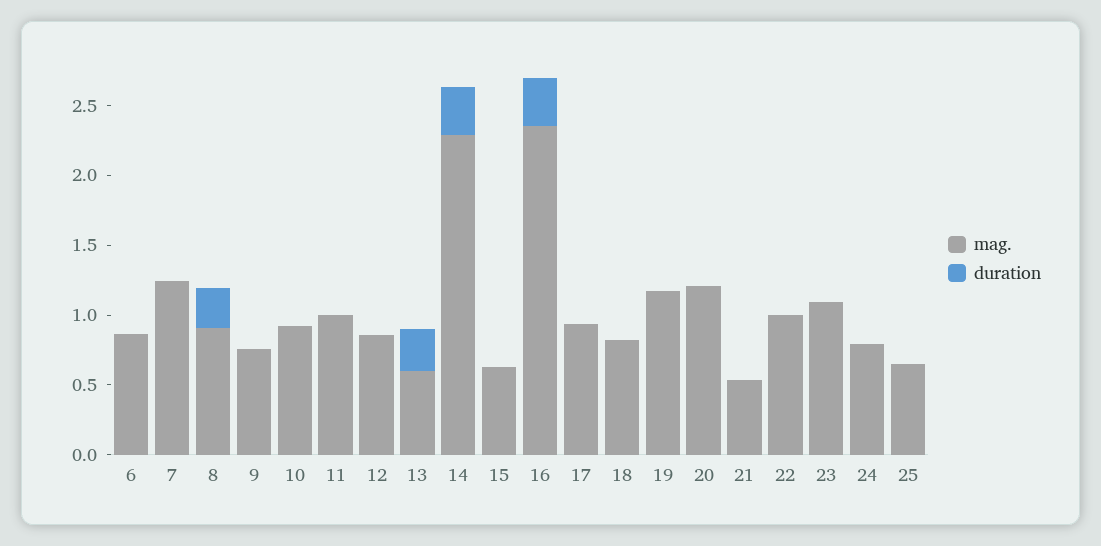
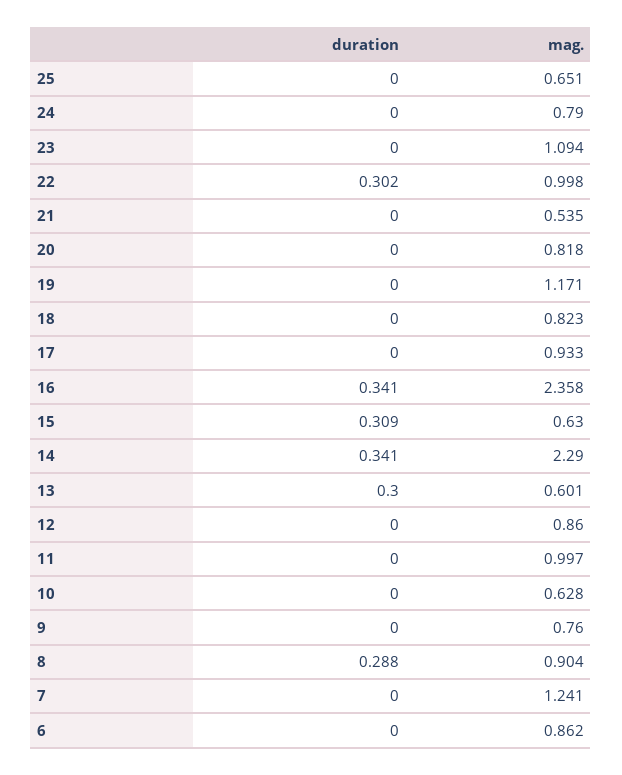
  {
    "mag.": {
      "6": 0.862,
      "7": 1.241,
      "8": 0.904,
      "9": 0.76,
-     "10": 0.9,
+     "10": 0.628,
      "11": 0.997,
      "12": 0.86,
      "13": 0.601,
      "14": 2.29,
      "15": 0.63,
      "16": 2.358,
      "17": 0.933,
      "18": 0.823,
      "19": 1.171,
-     "20": 1.2,
+     "20": 0.818,
      "21": 0.535,
      "22": 0.998,
      "23": 1.094,
      "24": 0.79,
      "25": 0.651
    },
    "duration": {
      "6": 0,
      "7": 0,
      "8": 0.288,
      "9": 0,
      "10": 0,
      "11": 0,
      "12": 0,
      "13": 0.3,
      "14": 0.341,
-     "15": 0,
+     "15": 0.309,
      "16": 0.341,
      "17": 0,
      "18": 0,
      "19": 0,
      "20": 0,
      "21": 0,
-     "22": 0,
+     "22": 0.302,
      "23": 0,
      "24": 0,
      "25": 0
    }
  }

